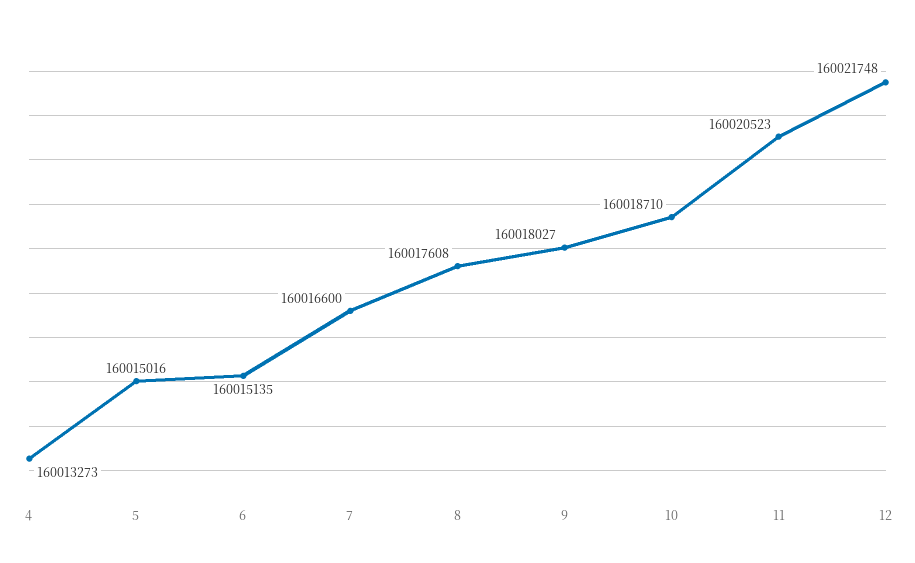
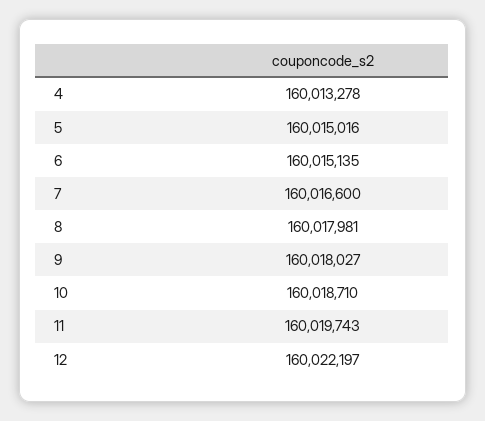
  {
-   "4": 160013273,
+   "4": 160013278,
    "5": 160015016,
    "6": 160015135,
    "7": 160016600,
-   "8": 160017608,
+   "8": 160017981,
    "9": 160018027,
    "10": 160018710,
-   "11": 160020523,
+   "11": 160019743,
-   "12": 160021748
+   "12": 160022197
  }

